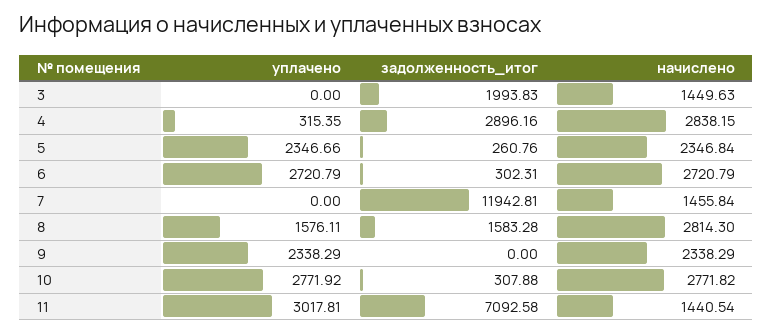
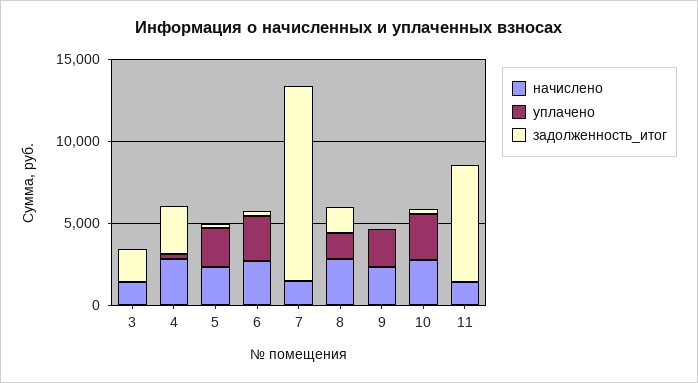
  {
    "уплачено": {
      "3": 0,
      "4": 315.35,
      "5": 2346.66,
      "6": 2720.79,
      "7": 0,
      "8": 1576.11,
      "9": 2338.29,
      "10": 2771.92,
-     "11": 3017.81
+     "11": 0
    },
    "задолженность_итог": {
      "3": 1993.83,
      "4": 2896.16,
      "5": 260.76,
      "6": 302.31,
      "7": 11942.81,
      "8": 1583.28,
      "9": 0,
      "10": 307.88,
      "11": 7092.58
    },
    "начислено": {
      "3": 1449.63,
      "4": 2838.15,
      "5": 2346.84,
      "6": 2720.79,
      "7": 1455.84,
      "8": 2814.3,
      "9": 2338.29,
      "10": 2771.82,
      "11": 1440.54
    }
  }

